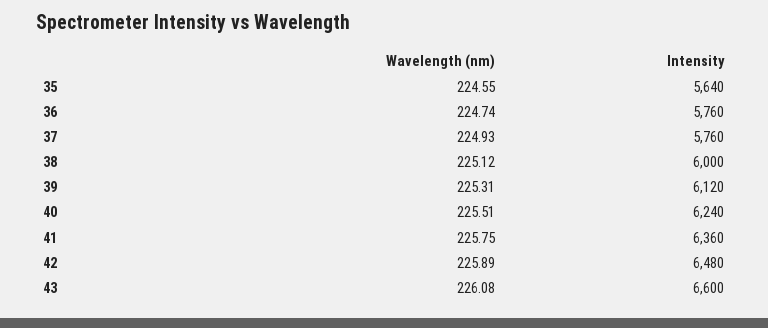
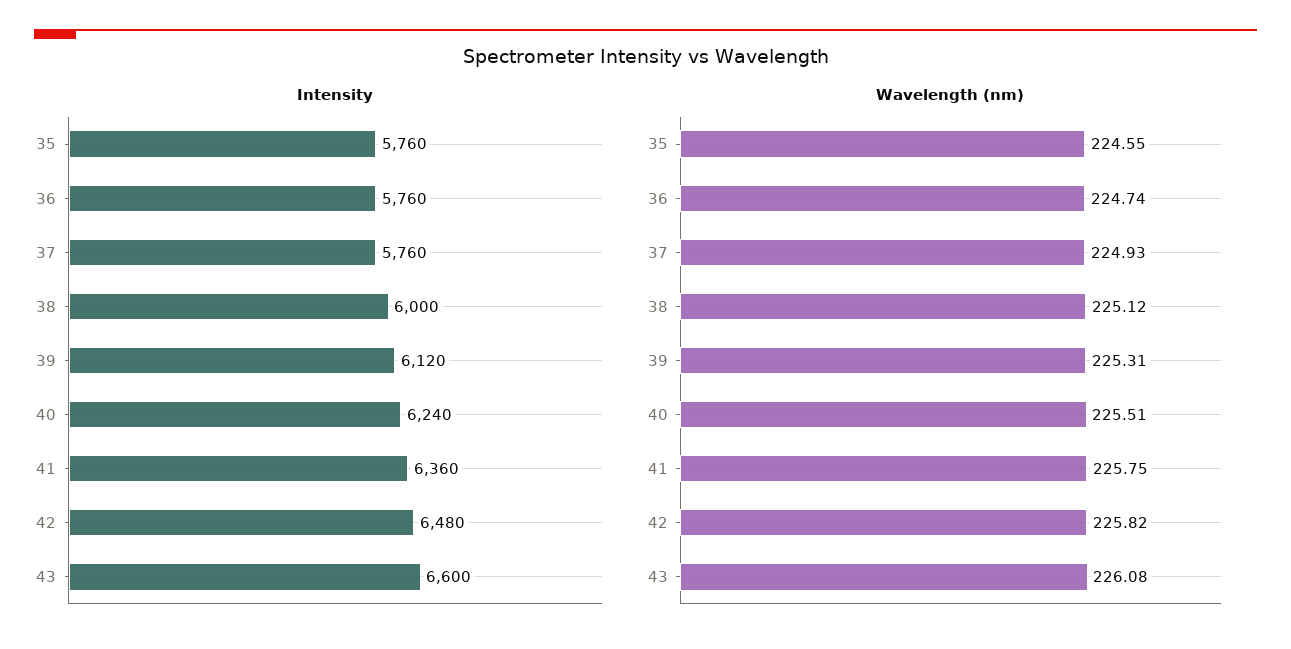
  {
    "Wavelength (nm)": {
      "35": 224.55,
      "36": 224.74,
      "37": 224.93,
      "38": 225.12,
      "39": 225.31,
      "40": 225.51,
      "41": 225.75,
-     "42": 225.89,
+     "42": 225.82,
      "43": 226.08
    },
    "Intensity": {
-     "35": 5640,
+     "35": 5760,
      "36": 5760,
      "37": 5760,
      "38": 6000,
      "39": 6120,
      "40": 6240,
      "41": 6360,
      "42": 6480,
      "43": 6600
    }
  }

